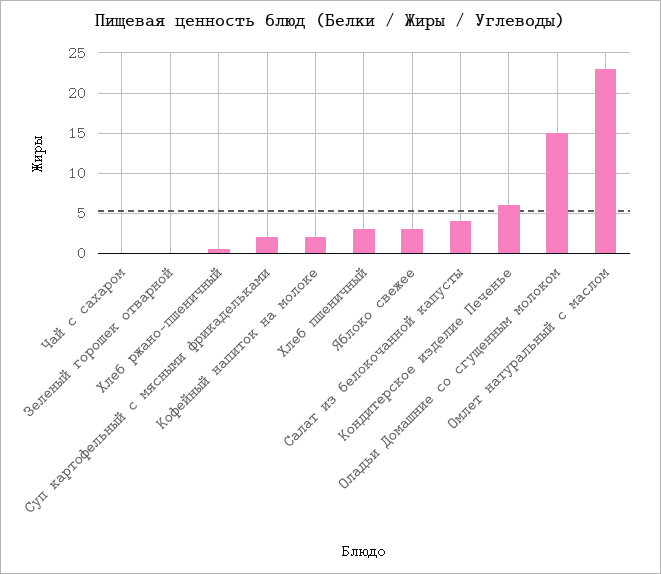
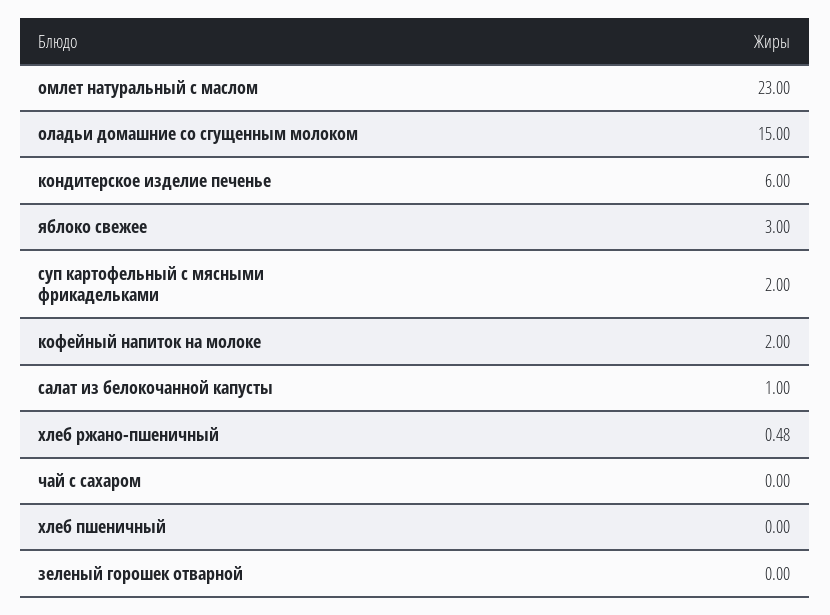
  {
    "Чай с сахаром": 0,
    "Зеленый горошек отварной": 0,
    "Хлеб ржано-пшеничный": 0.48,
    "Суп картофельный с мясными фрикадельками": 2,
    "Кофейный напиток на молоке": 2,
-   "Хлеб пшеничный": 3,
+   "Хлеб пшеничный": 0,
    "Яблоко свежее": 3,
-   "Салат из белокочанной капусты": 4,
+   "Салат из белокочанной капусты": 1,
    "Кондитерское изделие Печенье": 6,
    "Оладьи Домашние со сгущенным молоком": 15,
    "Омлет натуральный с маслом": 23
  }

